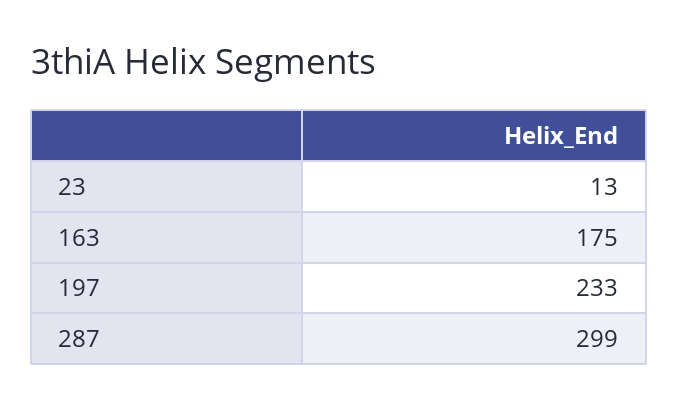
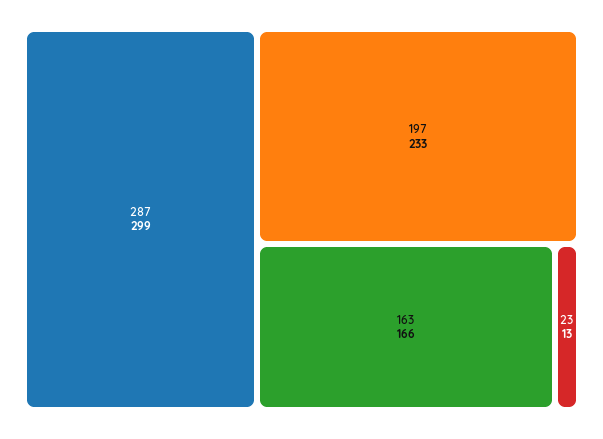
  {
    "23": 13,
-   "163": 175,
+   "163": 166,
    "197": 233,
    "287": 299
  }

